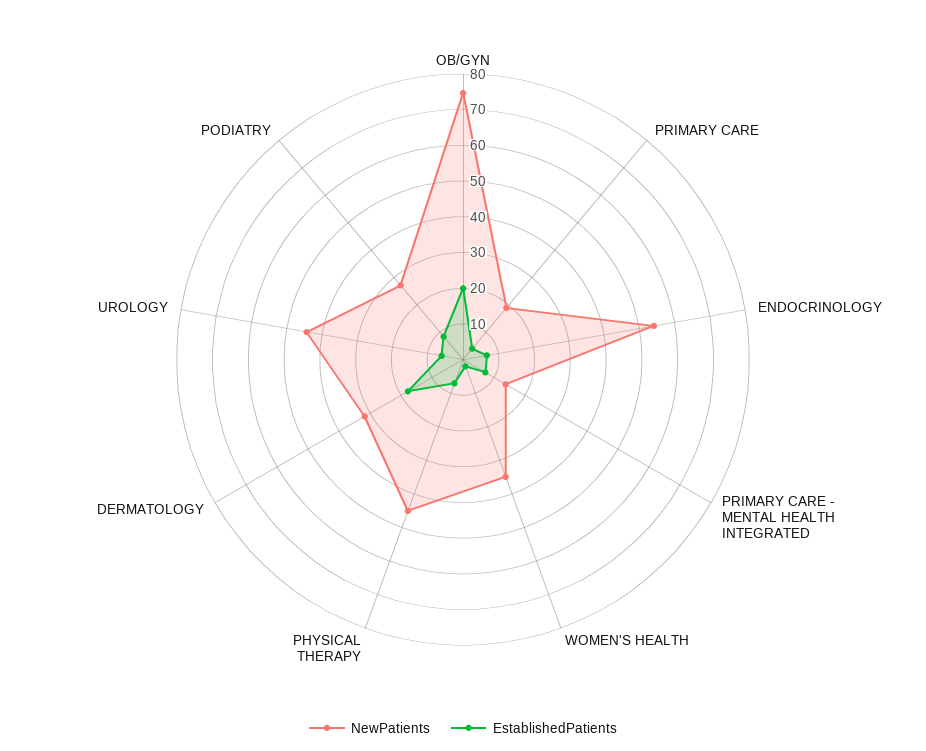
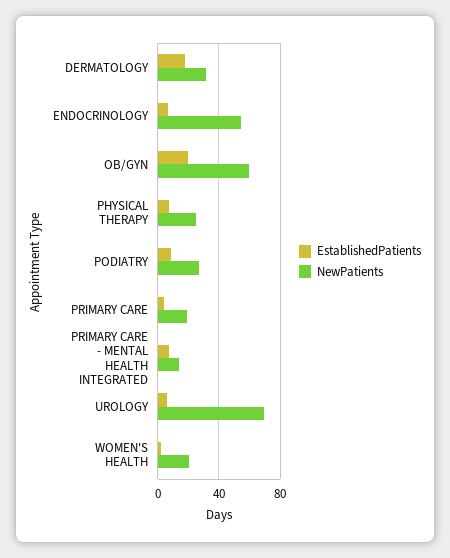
  {
    "NewPatients": {
-     "OB/GYN": 75,
+     "OB/GYN": 60,
      "PRIMARY CARE": 20,
      "ENDOCRINOLOGY": 55,
      "PRIMARY CARE - MENTAL HEALTH INTEGRATED": 15,
-     "WOMEN'S HEALTH": 35,
+     "WOMEN'S HEALTH": 20,
-     "PHYSICAL THERAPY": 45,
+     "PHYSICAL THERAPY": 25,
      "DERMATOLOGY": 32.5,
-     "UROLOGY": 45,
+     "UROLOGY": 70,
      "PODIATRY": 27.5
    },
    "EstablishedPatients": {
      "OB/GYN": 20,
      "PRIMARY CARE": 5,
      "ENDOCRINOLOGY": 7.5,
      "PRIMARY CARE - MENTAL HEALTH INTEGRATED": 7.5,
      "WOMEN'S HEALTH": 2.5,
      "PHYSICAL THERAPY": 7.5,
      "DERMATOLOGY": 17.5,
      "UROLOGY": 5,
      "PODIATRY": 7.5
    }
  }

